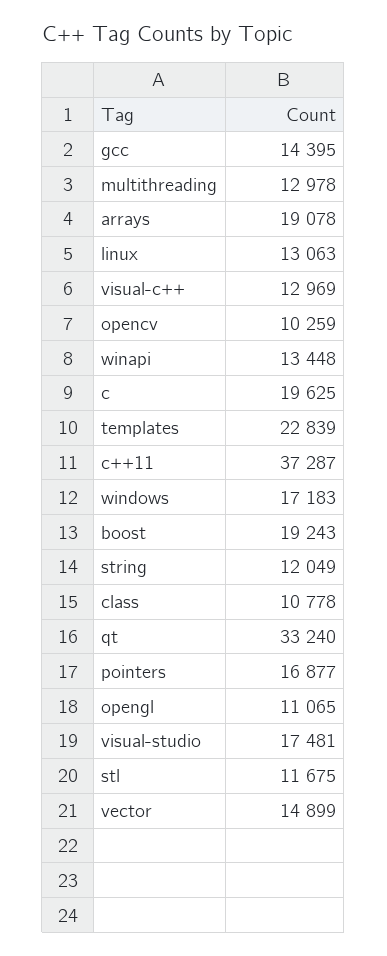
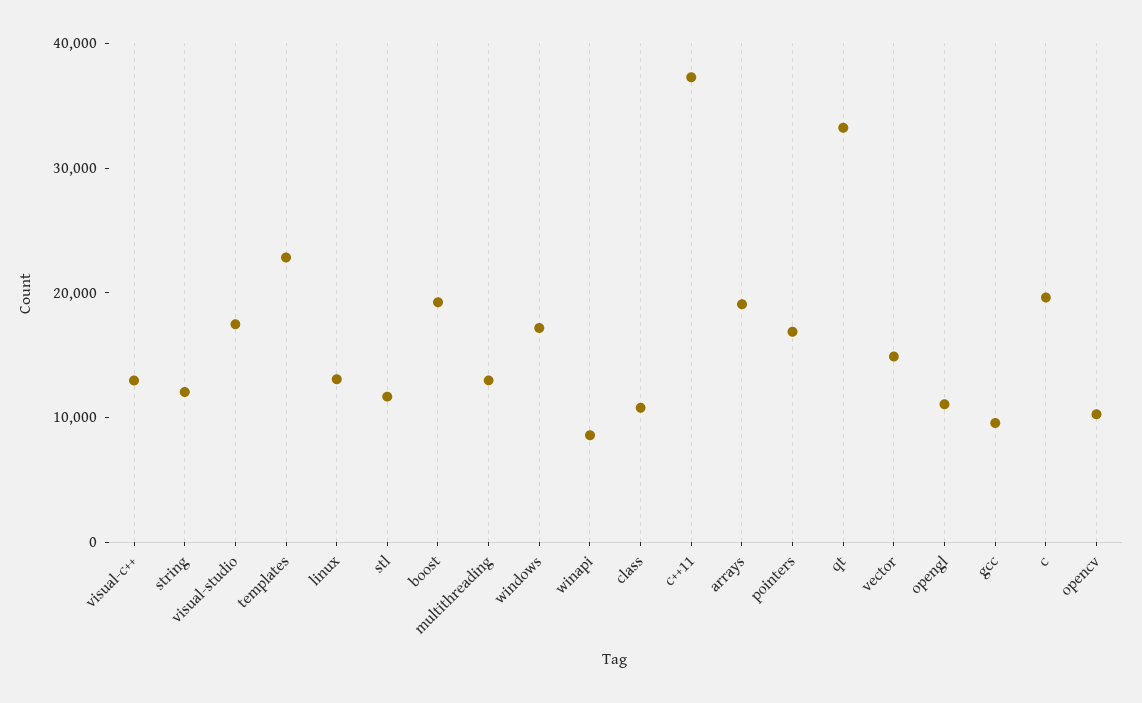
  {
-   "gcc": 14395,
+   "gcc": 10000,
    "multithreading": 12978,
    "arrays": 19078,
    "linux": 13063,
    "visual-c++": 12969,
    "opencv": 10259,
-   "winapi": 13448,
+   "winapi": 8000,
    "c": 19625,
    "templates": 22839,
    "c++11": 37287,
    "windows": 17183,
    "boost": 19243,
    "string": 12049,
    "class": 10778,
    "qt": 33240,
    "pointers": 16877,
    "opengl": 11065,
    "visual-studio": 17481,
    "stl": 11675,
    "vector": 14899
  }

